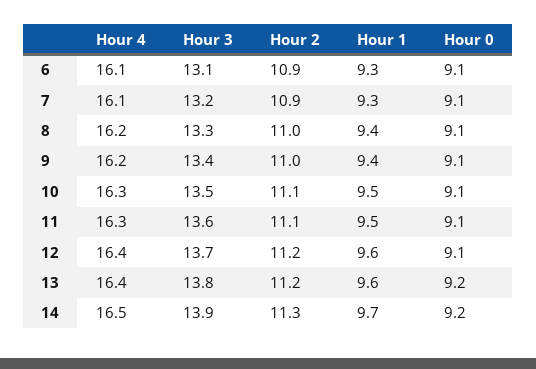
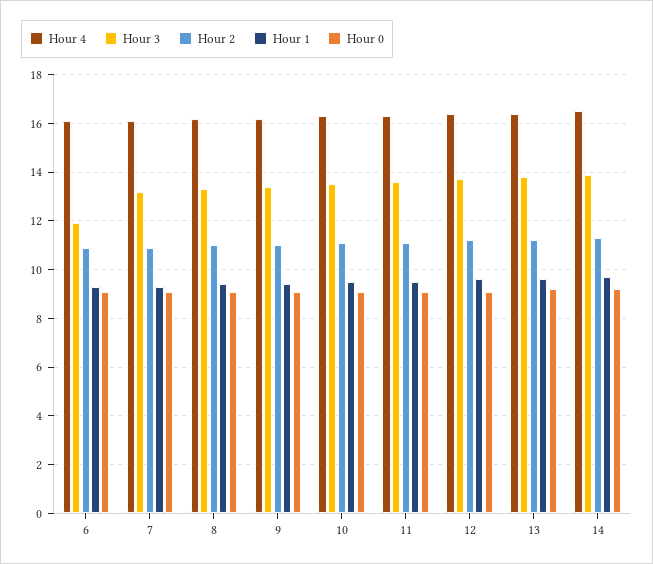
  {
    "Hour 4": {
      "6": 16.1,
      "7": 16.1,
      "8": 16.2,
      "9": 16.2,
      "10": 16.3,
      "11": 16.3,
      "12": 16.4,
      "13": 16.4,
      "14": 16.5
    },
    "Hour 3": {
-     "6": 13.1,
+     "6": 12,
      "7": 13.2,
      "8": 13.3,
      "9": 13.4,
      "10": 13.5,
      "11": 13.6,
      "12": 13.7,
      "13": 13.8,
      "14": 13.9
    },
    "Hour 2": {
      "6": 10.9,
      "7": 10.9,
      "8": 11,
      "9": 11,
      "10": 11.1,
      "11": 11.1,
      "12": 11.2,
      "13": 11.2,
      "14": 11.3
    },
    "Hour 1": {
      "6": 9.3,
      "7": 9.3,
      "8": 9.4,
      "9": 9.4,
      "10": 9.5,
      "11": 9.5,
      "12": 9.6,
      "13": 9.6,
      "14": 9.7
    },
    "Hour 0": {
      "6": 9.1,
      "7": 9.1,
      "8": 9.1,
      "9": 9.1,
      "10": 9.1,
      "11": 9.1,
      "12": 9.1,
      "13": 9.2,
      "14": 9.2
    }
  }

